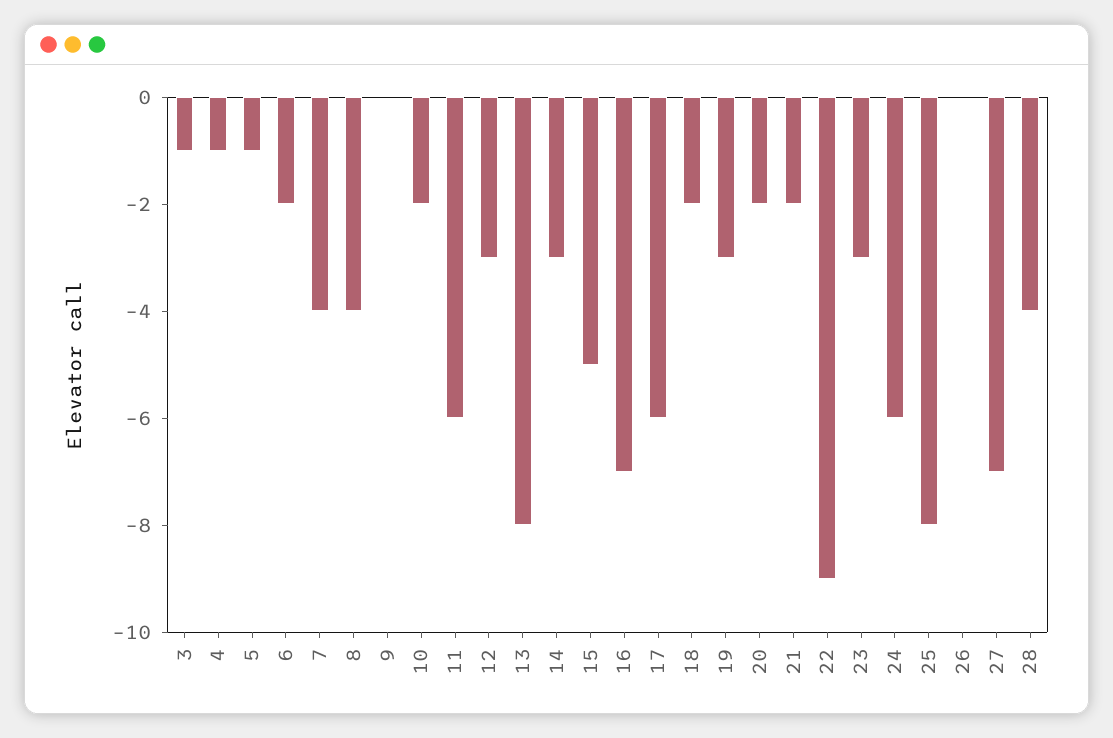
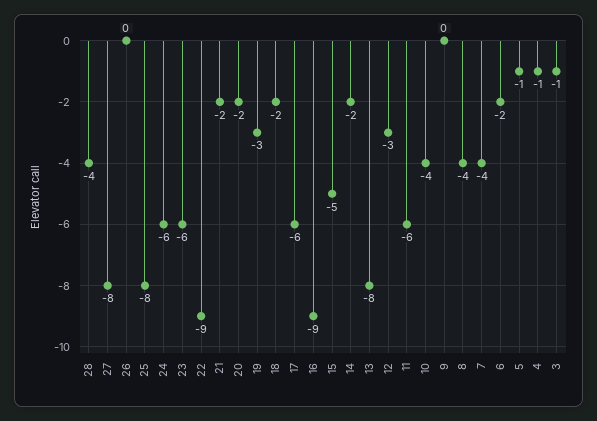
  {
    "3": -1,
    "4": -1,
    "5": -1,
    "6": -2,
    "7": -4,
    "8": -4,
    "9": 0,
-   "10": -2,
+   "10": -4,
    "11": -6,
    "12": -3,
    "13": -8,
-   "14": -3,
+   "14": -2,
    "15": -5,
-   "16": -7,
+   "16": -9,
    "17": -6,
    "18": -2,
    "19": -3,
    "20": -2,
    "21": -2,
    "22": -9,
-   "23": -3,
+   "23": -6,
    "24": -6,
    "25": -8,
    "26": 0,
-   "27": -7,
+   "27": -8,
    "28": -4
  }

